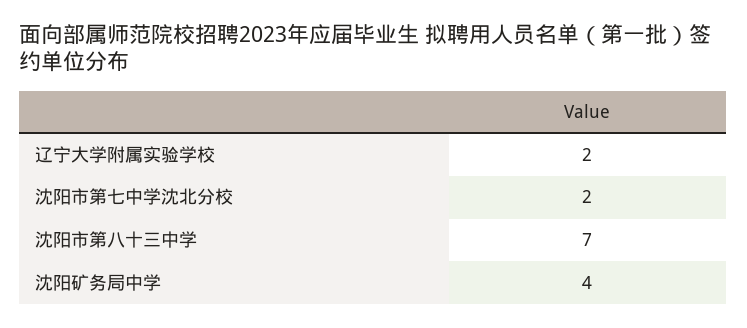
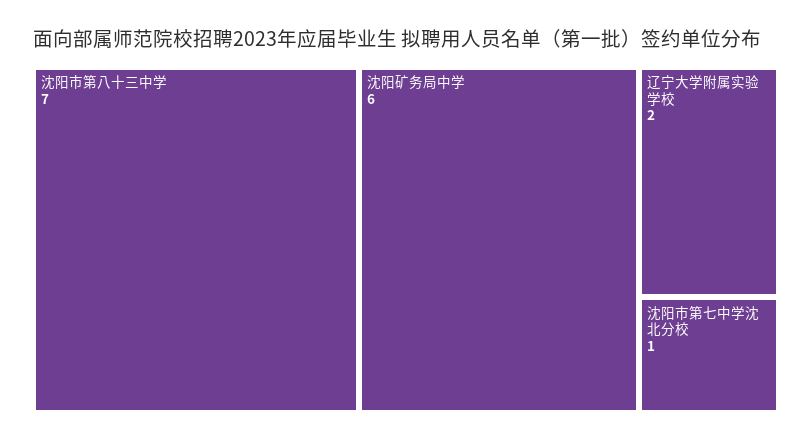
  {
    "辽宁大学附属实验学校": 2,
-   "沈阳市第七中学沈北分校": 2,
+   "沈阳市第七中学沈北分校": 1,
    "沈阳市第八十三中学": 7,
-   "沈阳矿务局中学": 4
+   "沈阳矿务局中学": 6
  }

